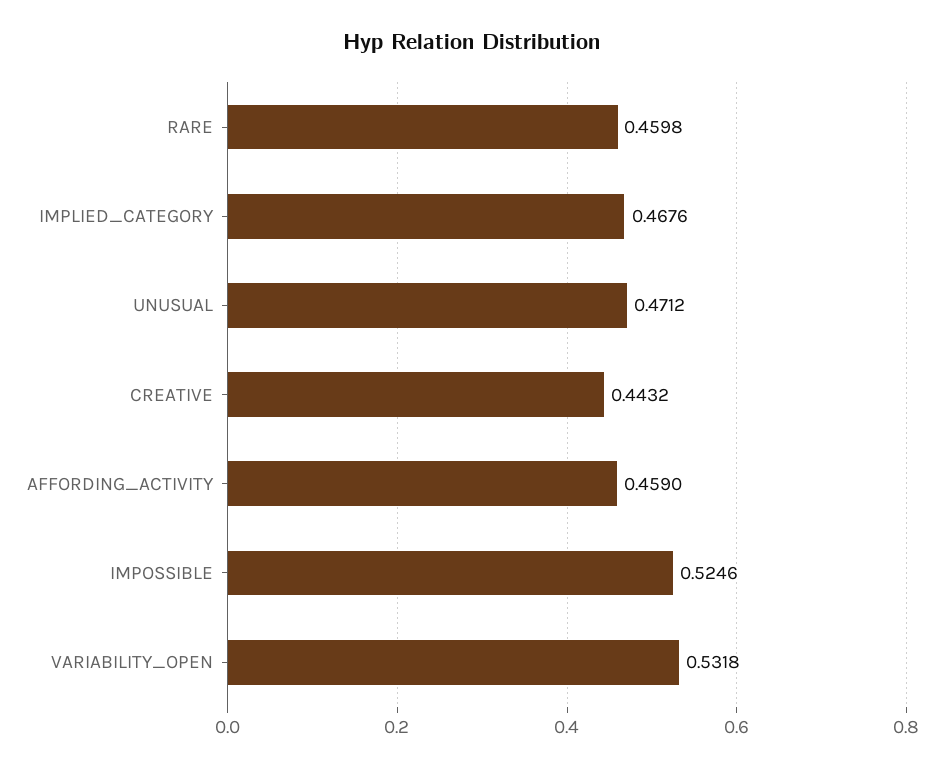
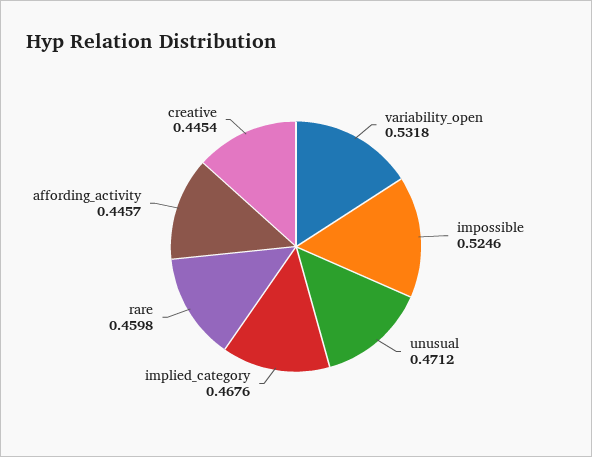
  {
    "RARE": 0.4598,
    "IMPLIED_CATEGORY": 0.4676,
    "UNUSUAL": 0.4712,
-   "CREATIVE": 0.4432,
+   "CREATIVE": 0.4454,
-   "AFFORDING_ACTIVITY": 0.459,
+   "AFFORDING_ACTIVITY": 0.4457,
    "IMPOSSIBLE": 0.5246,
    "VARIABILITY_OPEN": 0.5318
  }

